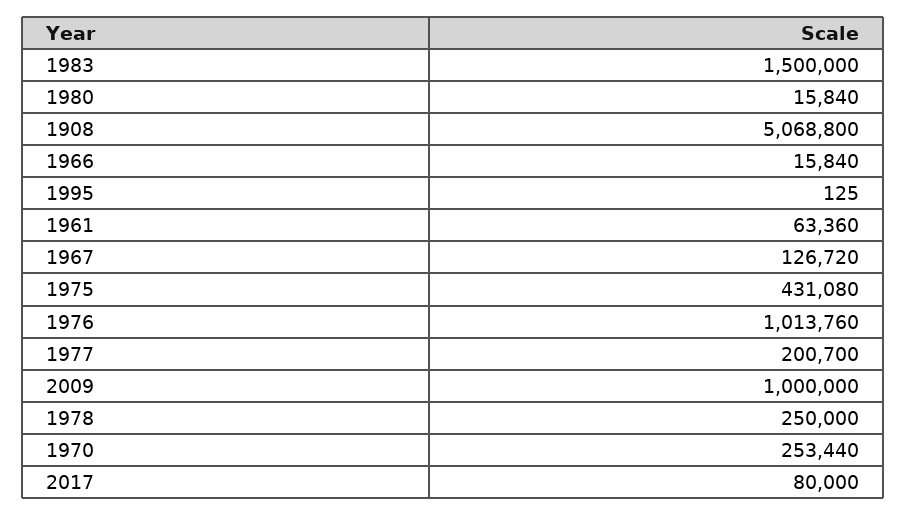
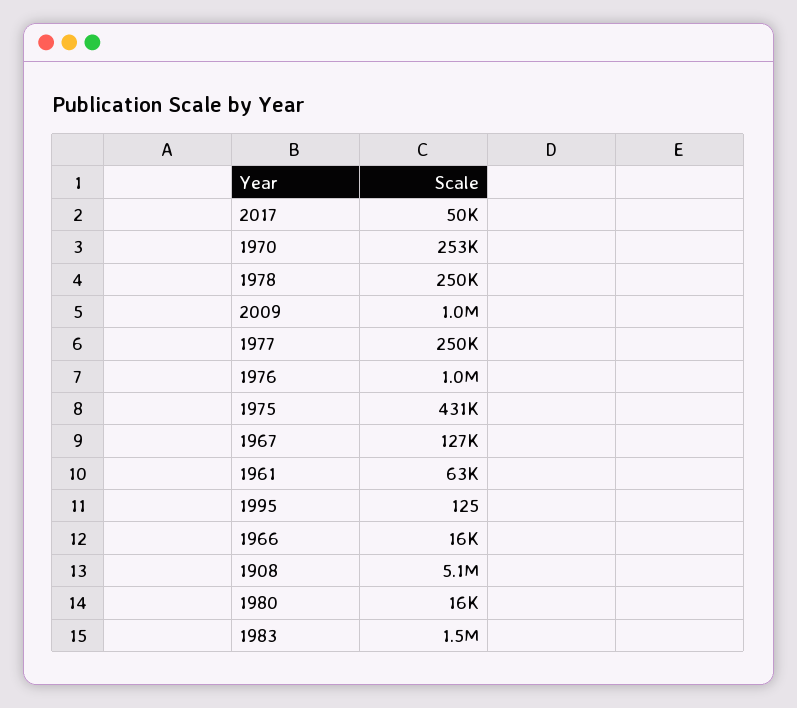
  {
    "1983": 1500000,
    "1980": 15840,
    "1908": 5068800,
    "1966": 15840,
    "1995": 125,
    "1961": 63360,
    "1967": 126720,
    "1975": 431080,
    "1976": 1013760,
-   "1977": 200700,
+   "1977": 250000,
    "2009": 1000000,
    "1978": 250000,
    "1970": 253440,
-   "2017": 80000
+   "2017": 50000
  }

